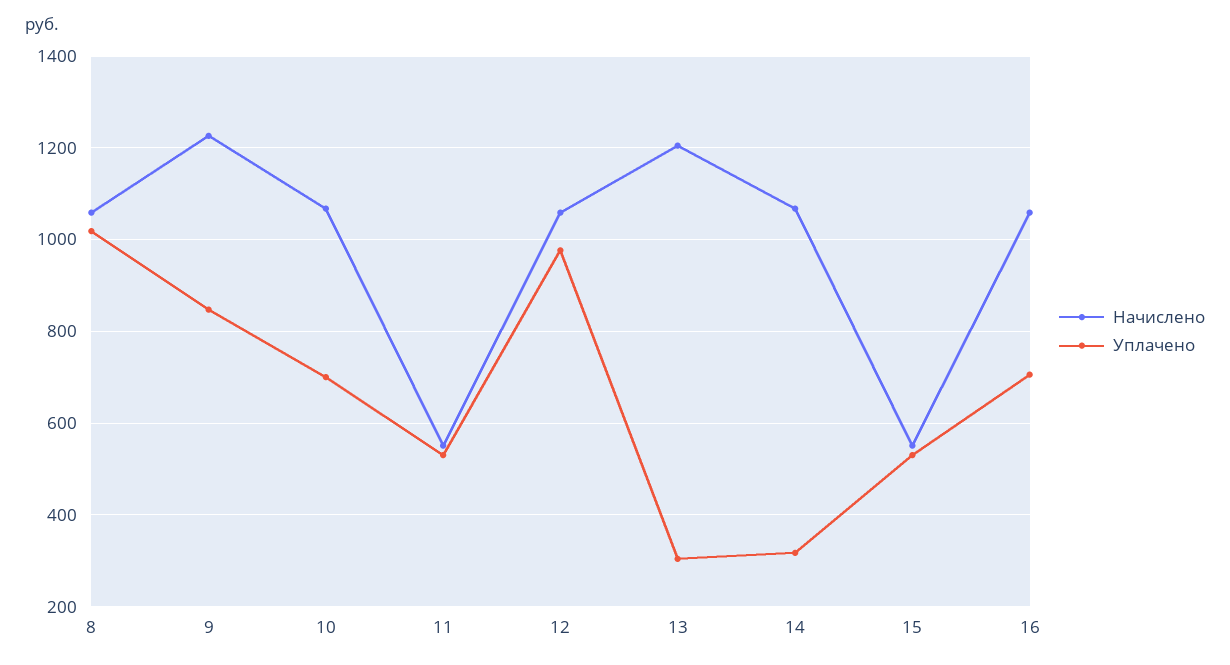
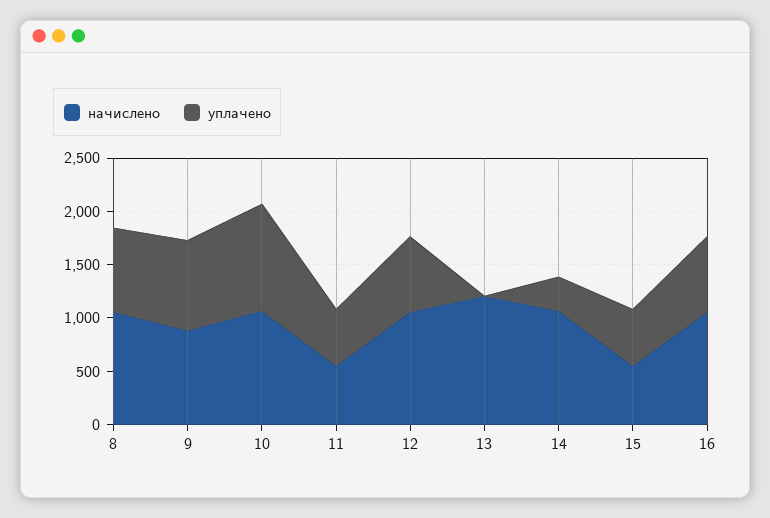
  {
    "Начислено": {
      "8": 1060,
-     "9": 1220,
+     "9": 900,
      "10": 1060,
      "11": 560,
      "12": 1060,
      "13": 1200,
      "14": 1060,
      "15": 560,
      "16": 1060
    },
    "Уплачено": {
-     "8": 1020,
+     "8": 800,
      "9": 840,
-     "10": 700,
+     "10": 1000,
      "11": 520,
-     "12": 980,
+     "12": 700,
-     "13": 300,
+     "13": 0,
      "14": 320,
      "15": 520,
      "16": 700
    }
  }

